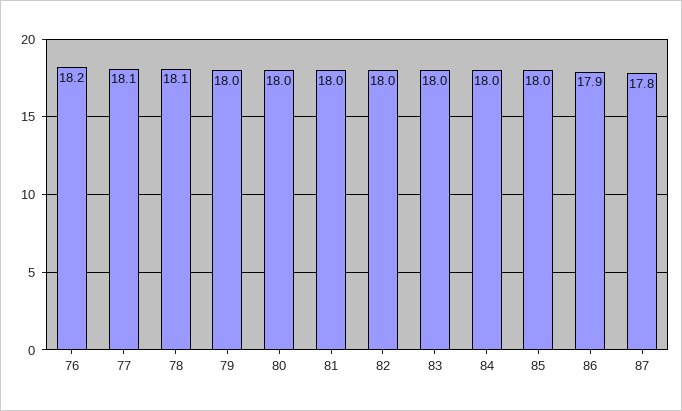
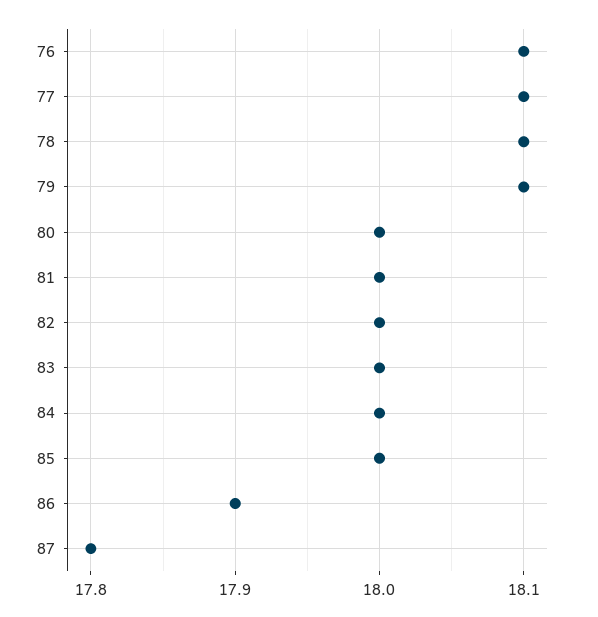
  {
-   "76": 18.2,
+   "76": 18.1,
    "77": 18.1,
    "78": 18.1,
-   "79": 18,
+   "79": 18.1,
    "80": 18,
    "81": 18,
    "82": 18,
    "83": 18,
    "84": 18,
    "85": 18,
    "86": 17.9,
    "87": 17.8
  }

